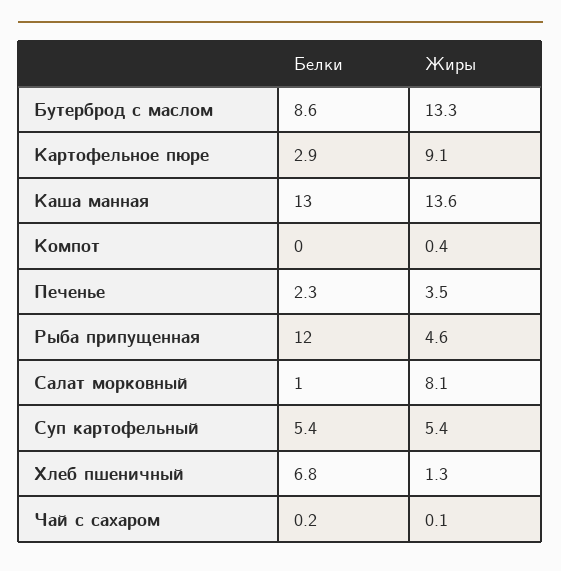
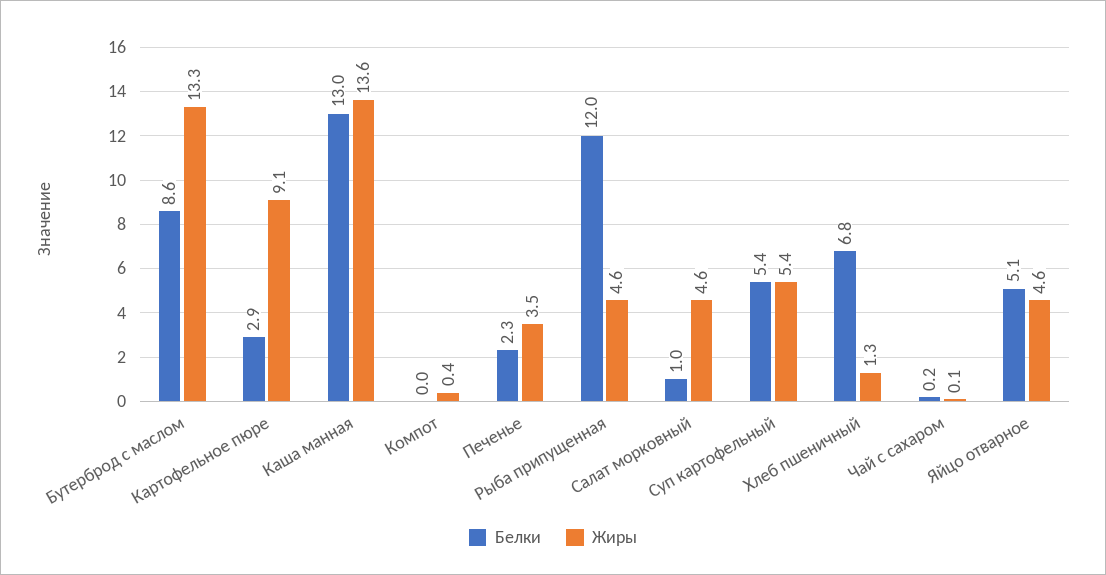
  {
    "Белки": {
      "Бутерброд с маслом": 8.6,
      "Картофельное пюре": 2.9,
      "Каша манная": 13,
      "Компот": 0,
      "Печенье": 2.3,
      "Рыба припущенная": 12,
      "Салат морковный": 1,
      "Суп картофельный": 5.4,
      "Хлеб пшеничный": 6.8,
-     "Чай с сахаром": 0.2
+     "Чай с сахаром": 0.2,
+     "Яйцо отварное": 5.1
    },
    "Жиры": {
      "Бутерброд с маслом": 13.3,
      "Картофельное пюре": 9.1,
      "Каша манная": 13.6,
      "Компот": 0.4,
      "Печенье": 3.5,
      "Рыба припущенная": 4.6,
-     "Салат морковный": 8.1,
+     "Салат морковный": 4.6,
      "Суп картофельный": 5.4,
      "Хлеб пшеничный": 1.3,
-     "Чай с сахаром": 0.1
+     "Чай с сахаром": 0.1,
+     "Яйцо отварное": 4.6
    }
  }

